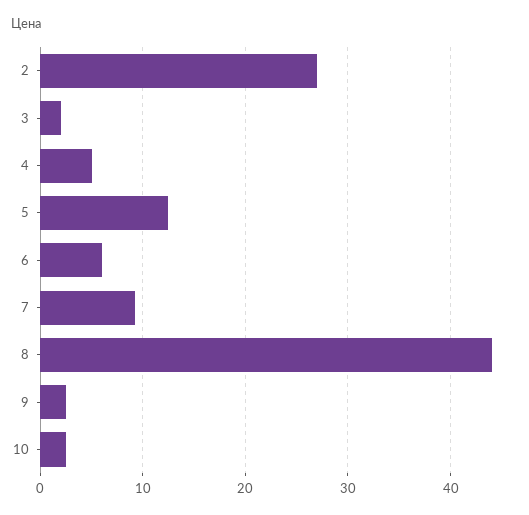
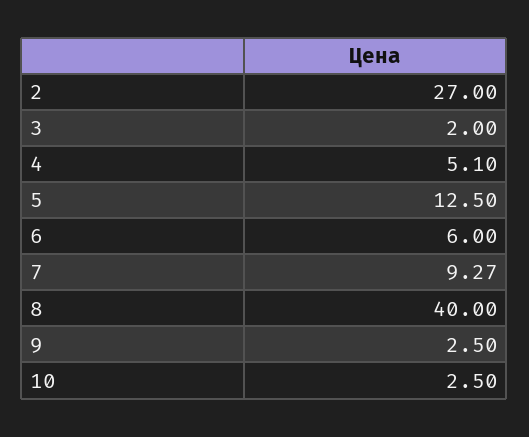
  {
    "2": 27,
    "3": 2,
    "4": 5.1,
    "5": 12.5,
    "6": 6,
    "7": 9.27,
-   "8": 44,
+   "8": 40,
    "9": 2.5,
    "10": 2.5
  }

